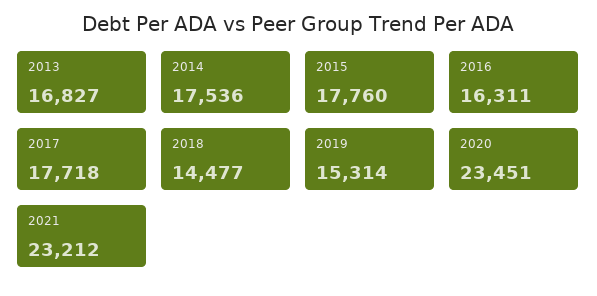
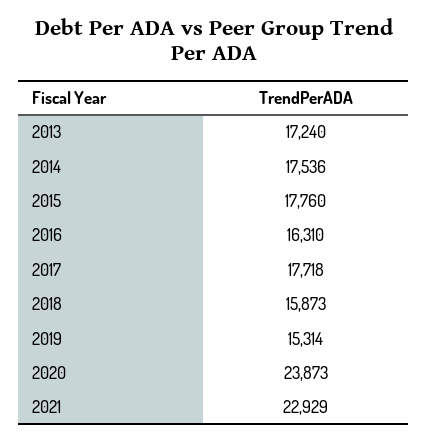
  {
-   "2013": 16827,
+   "2013": 17240,
    "2014": 17536,
    "2015": 17760,
-   "2016": 16311,
+   "2016": 16310,
    "2017": 17718,
-   "2018": 14477,
+   "2018": 15873,
    "2019": 15314,
-   "2020": 23451,
+   "2020": 23873,
-   "2021": 23212
+   "2021": 22929
  }

